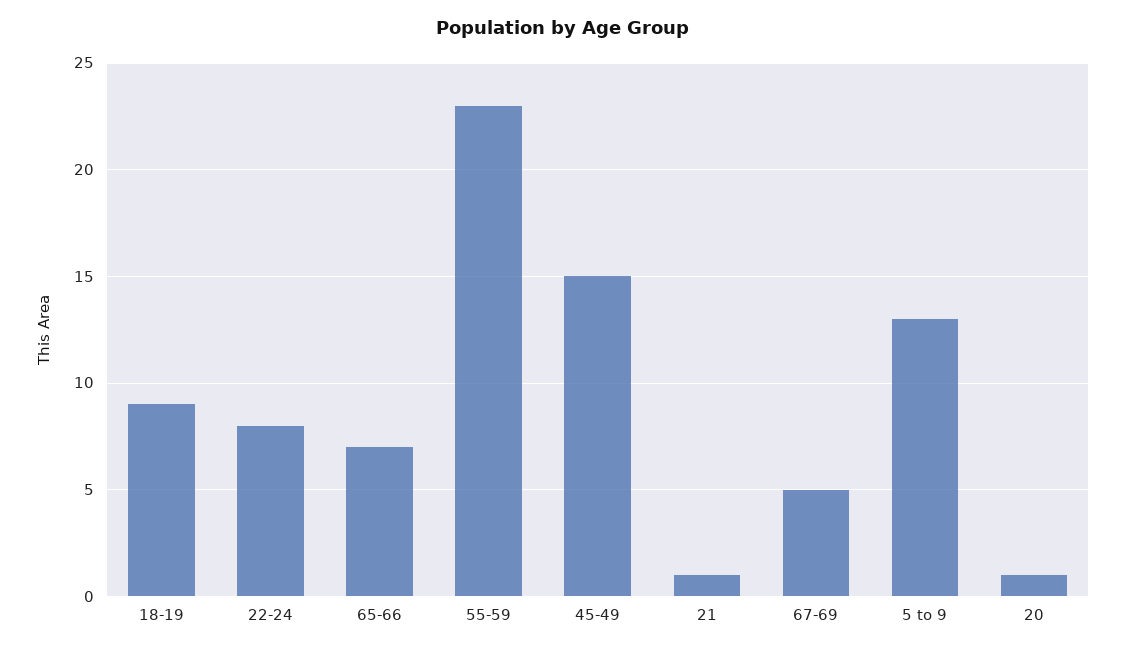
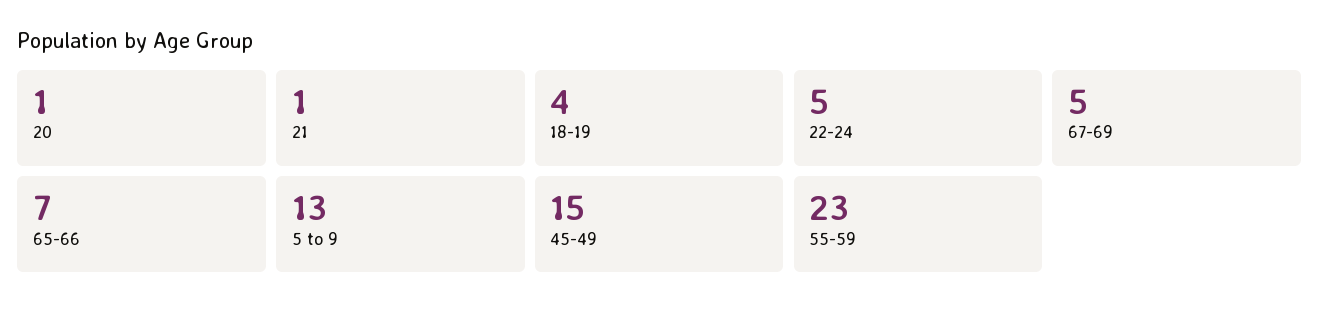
  {
-   "18-19": 9,
+   "18-19": 4,
-   "22-24": 8,
+   "22-24": 5,
    "65-66": 7,
    "55-59": 23,
    "45-49": 15,
    "21": 1,
    "67-69": 5,
    "5 to 9": 13,
    "20": 1
  }

